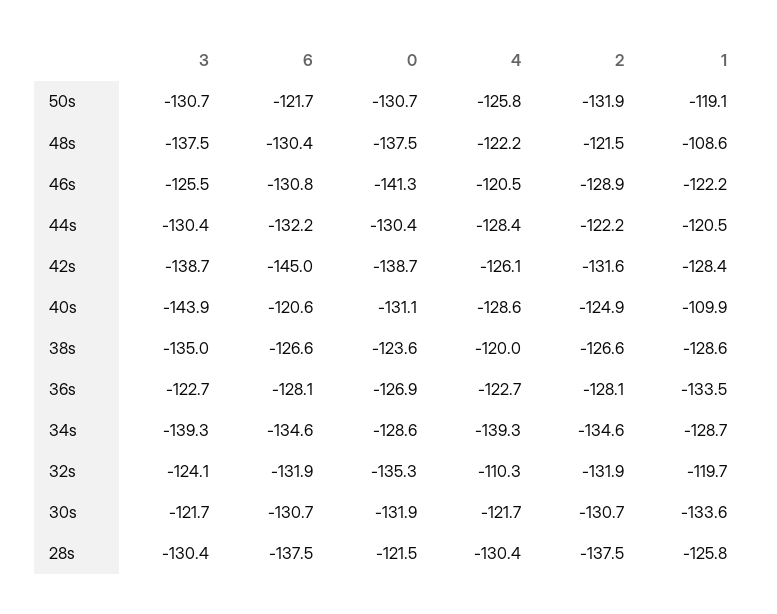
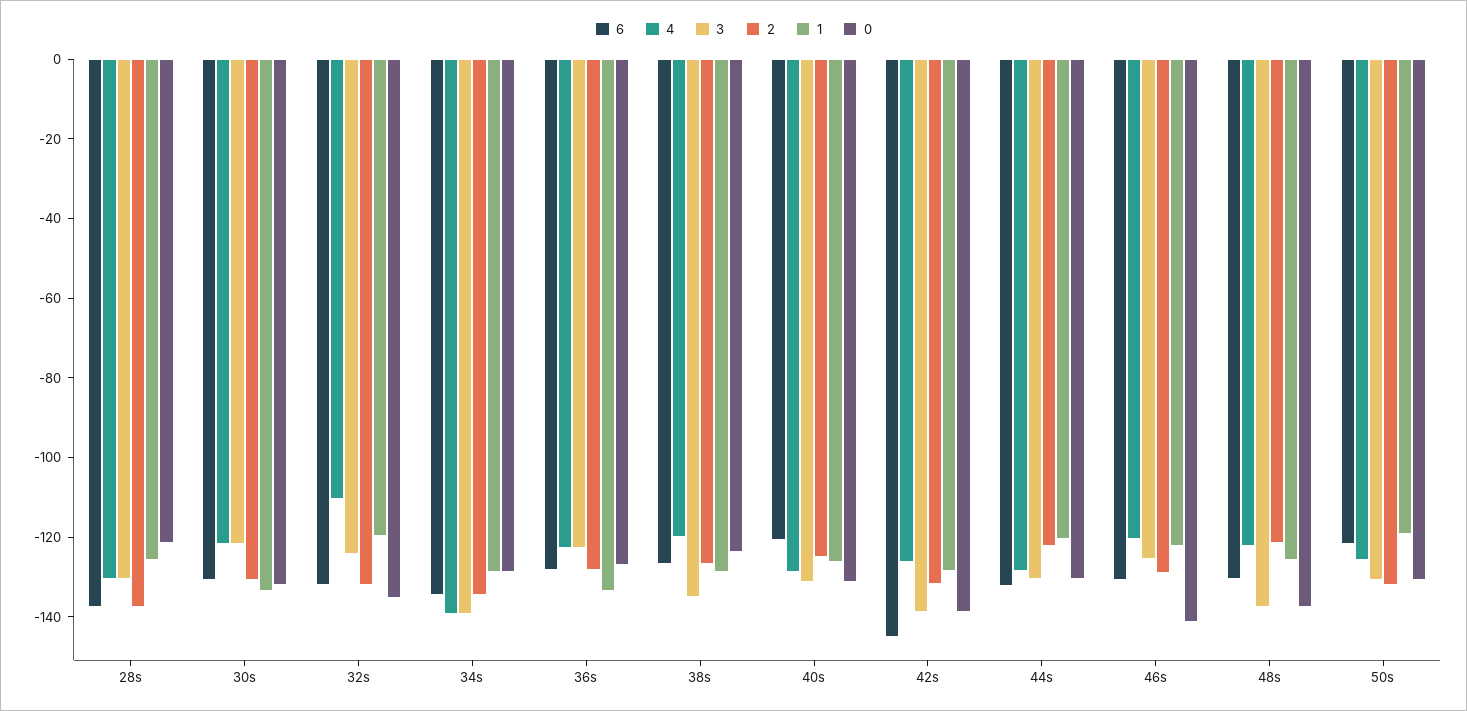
  {
    "3": {
      "50s": -130.7,
      "48s": -137.5,
      "46s": -125.5,
      "44s": -130.4,
      "42s": -138.7,
-     "40s": -143.9,
+     "40s": -130,
      "38s": -135,
      "36s": -122.7,
      "34s": -139.3,
      "32s": -124.1,
      "30s": -121.7,
      "28s": -130.4
    },
    "6": {
      "50s": -121.7,
      "48s": -130.4,
      "46s": -130.8,
      "44s": -132.2,
      "42s": -145,
      "40s": -120.6,
      "38s": -126.6,
      "36s": -128.1,
      "34s": -134.6,
      "32s": -131.9,
      "30s": -130.7,
      "28s": -137.5
    },
    "0": {
      "50s": -130.7,
      "48s": -137.5,
      "46s": -141.3,
      "44s": -130.4,
      "42s": -138.7,
      "40s": -131.1,
      "38s": -123.6,
      "36s": -126.9,
      "34s": -128.6,
      "32s": -135.3,
      "30s": -131.9,
      "28s": -121.5
    },
    "4": {
      "50s": -125.8,
      "48s": -122.2,
      "46s": -120.5,
      "44s": -128.4,
      "42s": -126.1,
      "40s": -128.6,
      "38s": -120,
      "36s": -122.7,
      "34s": -139.3,
      "32s": -110.3,
      "30s": -121.7,
      "28s": -130.4
    },
    "2": {
      "50s": -131.9,
      "48s": -121.5,
      "46s": -128.9,
      "44s": -122.2,
      "42s": -131.6,
      "40s": -124.9,
      "38s": -126.6,
      "36s": -128.1,
      "34s": -134.6,
      "32s": -131.9,
      "30s": -130.7,
      "28s": -137.5
    },
    "1": {
      "50s": -119.1,
-     "48s": -108.6,
+     "48s": -125,
      "46s": -122.2,
      "44s": -120.5,
      "42s": -128.4,
-     "40s": -109.9,
+     "40s": -125,
      "38s": -128.6,
      "36s": -133.5,
      "34s": -128.7,
      "32s": -119.7,
      "30s": -133.6,
      "28s": -125.8
    }
  }

